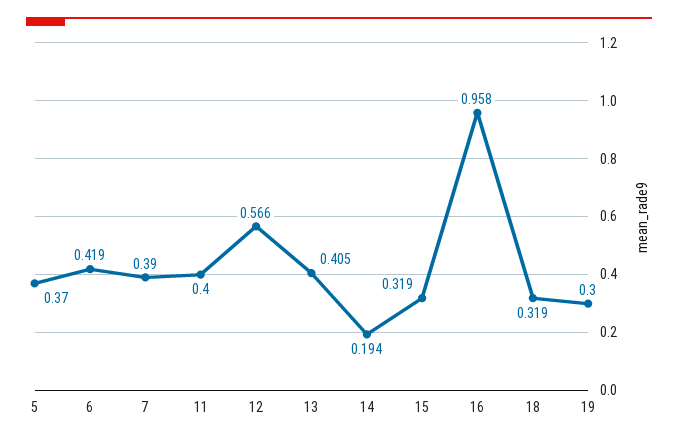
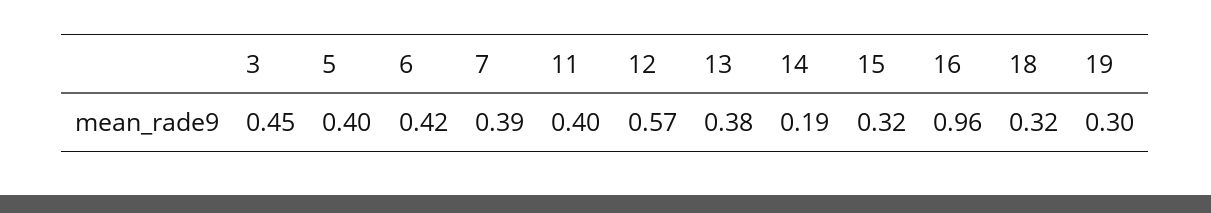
  {
-   "5": 0.37,
+   "5": 0.4,
    "6": 0.419,
    "7": 0.39,
    "11": 0.4,
    "12": 0.566,
-   "13": 0.405,
+   "13": 0.38,
    "14": 0.194,
    "15": 0.319,
    "16": 0.958,
    "18": 0.319,
-   "19": 0.3
+   "19": 0.3,
+   "3": 0.45
  }

